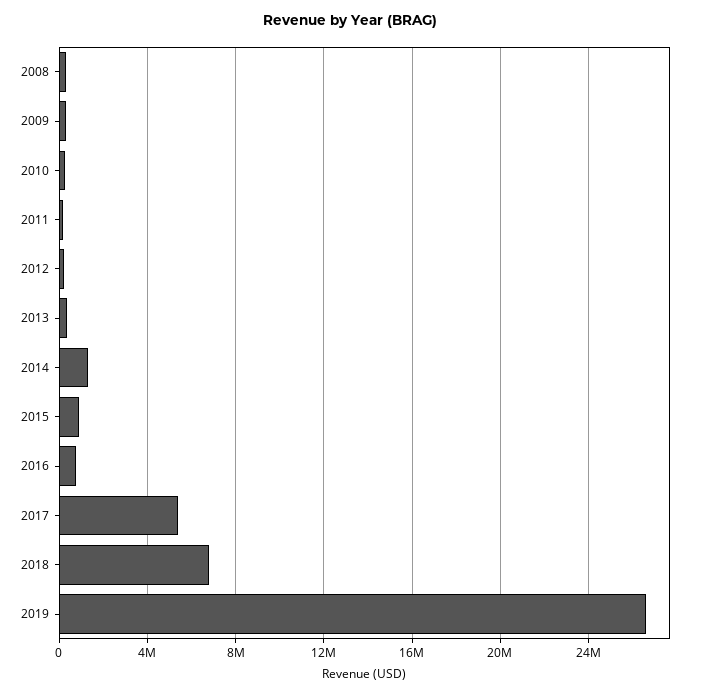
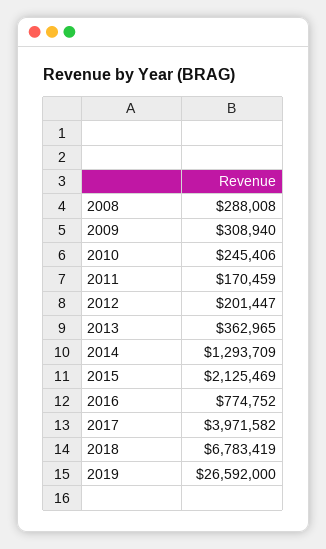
  {
    "2008": 288008,
    "2009": 308940,
    "2010": 245406,
    "2011": 170459,
    "2012": 201447,
    "2013": 362965,
    "2014": 1293709,
-   "2015": 1000000,
+   "2015": 2125469,
    "2016": 774752,
-   "2017": 5500000,
+   "2017": 3971582,
    "2018": 6783419,
    "2019": 26592000
  }

